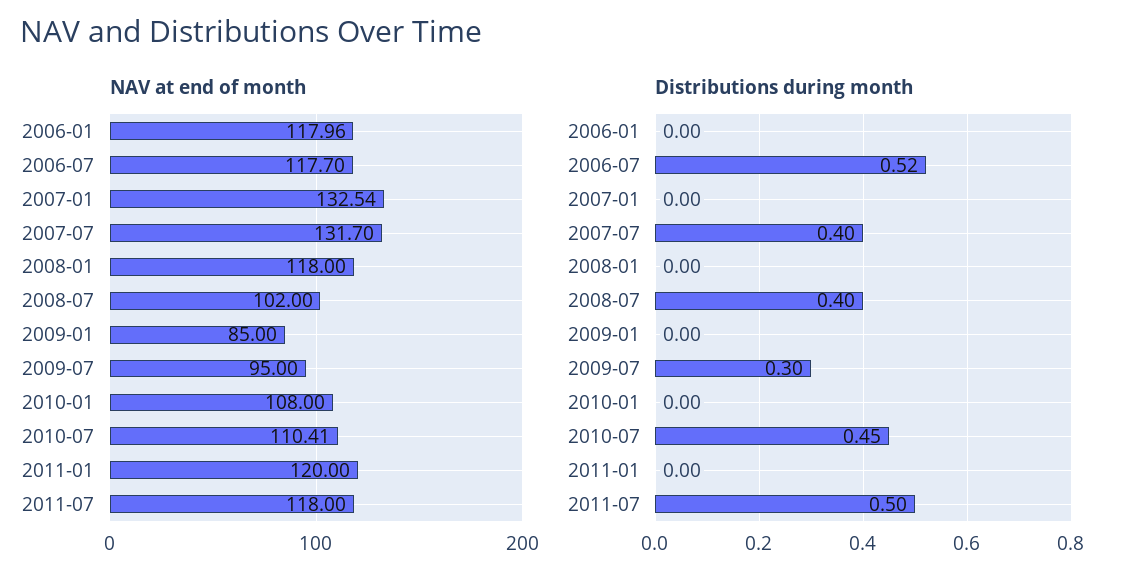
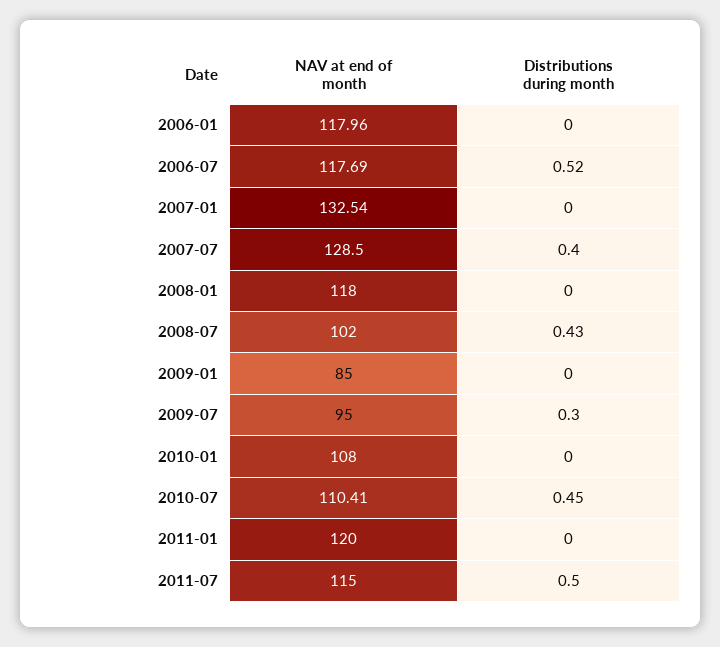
  {
    "NAV at end of month": {
      "2006-01": 117.96,
-     "2006-07": 117.7,
+     "2006-07": 117.69,
      "2007-01": 132.54,
-     "2007-07": 131.7,
+     "2007-07": 128.5,
      "2008-01": 118,
      "2008-07": 102,
      "2009-01": 85,
      "2009-07": 95,
      "2010-01": 108,
      "2010-07": 110.41,
      "2011-01": 120,
-     "2011-07": 118
+     "2011-07": 115
    },
    "Distributions during month": {
      "2006-01": 0,
      "2006-07": 0.52,
      "2007-01": 0,
      "2007-07": 0.4,
      "2008-01": 0,
-     "2008-07": 0.4,
+     "2008-07": 0.43,
      "2009-01": 0,
      "2009-07": 0.3,
      "2010-01": 0,
      "2010-07": 0.45,
      "2011-01": 0,
      "2011-07": 0.5
    }
  }

